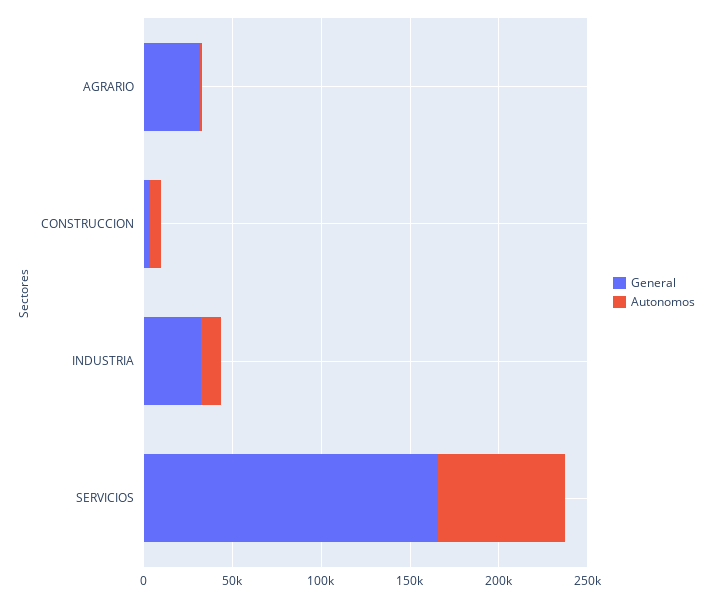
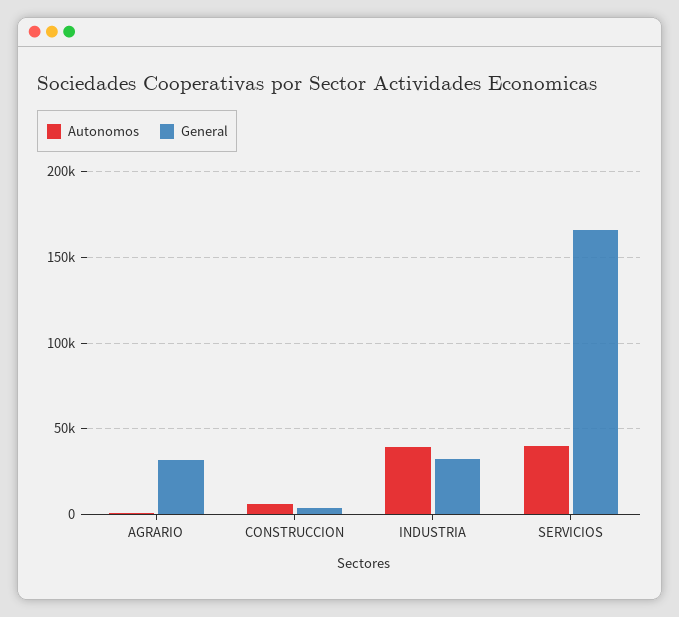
  {
    "General": {
      "AGRARIO": 30000,
      "CONSTRUCCION": 5000,
      "INDUSTRIA": 30000,
      "SERVICIOS": 165000
    },
    "Autonomos": {
      "AGRARIO": 0,
      "CONSTRUCCION": 5000,
-     "INDUSTRIA": 10000,
+     "INDUSTRIA": 40000,
-     "SERVICIOS": 70000
+     "SERVICIOS": 40000
    }
  }

